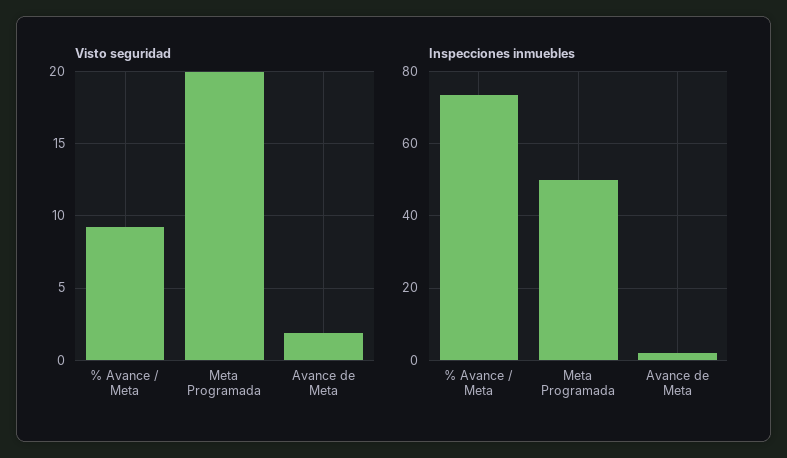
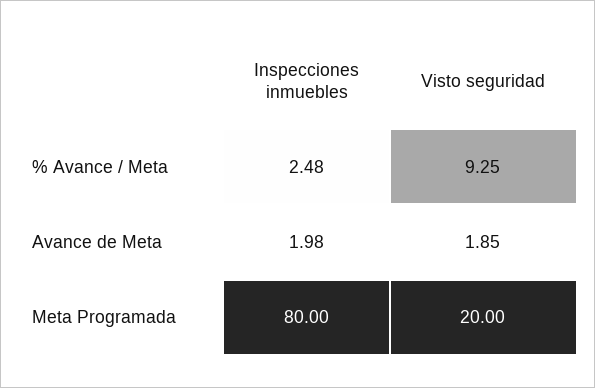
  {
    "Visto seguridad": {
      "% Avance / Meta": 9.25,
      "Meta Programada": 20,
      "Avance de Meta": 1.85
    },
    "Inspecciones inmuebles": {
-     "% Avance / Meta": 74,
+     "% Avance / Meta": 2.48,
-     "Meta Programada": 50,
+     "Meta Programada": 80,
      "Avance de Meta": 1.98
    }
  }

